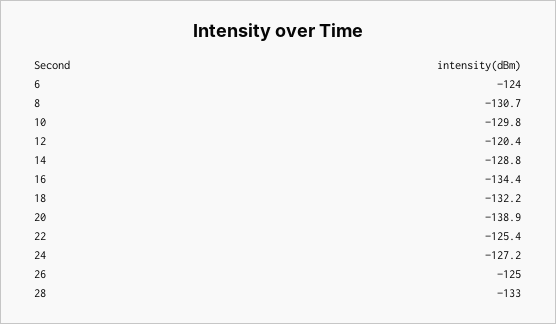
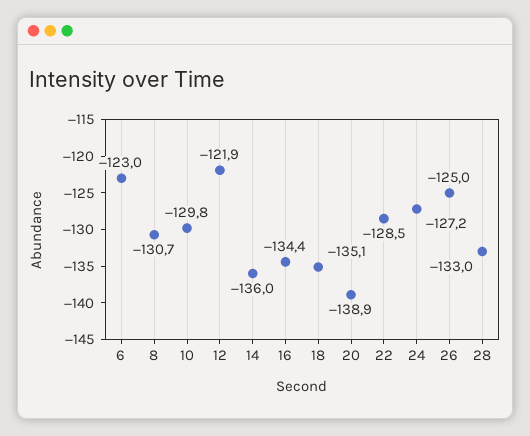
  {
-   "6": -124,
+   "6": -123,
    "8": -130.7,
    "10": -129.8,
-   "12": -120.4,
+   "12": -121.9,
-   "14": -128.8,
+   "14": -136,
    "16": -134.4,
-   "18": -132.2,
+   "18": -135.1,
    "20": -138.9,
-   "22": -125.4,
+   "22": -128.5,
    "24": -127.2,
    "26": -125,
    "28": -133
  }

